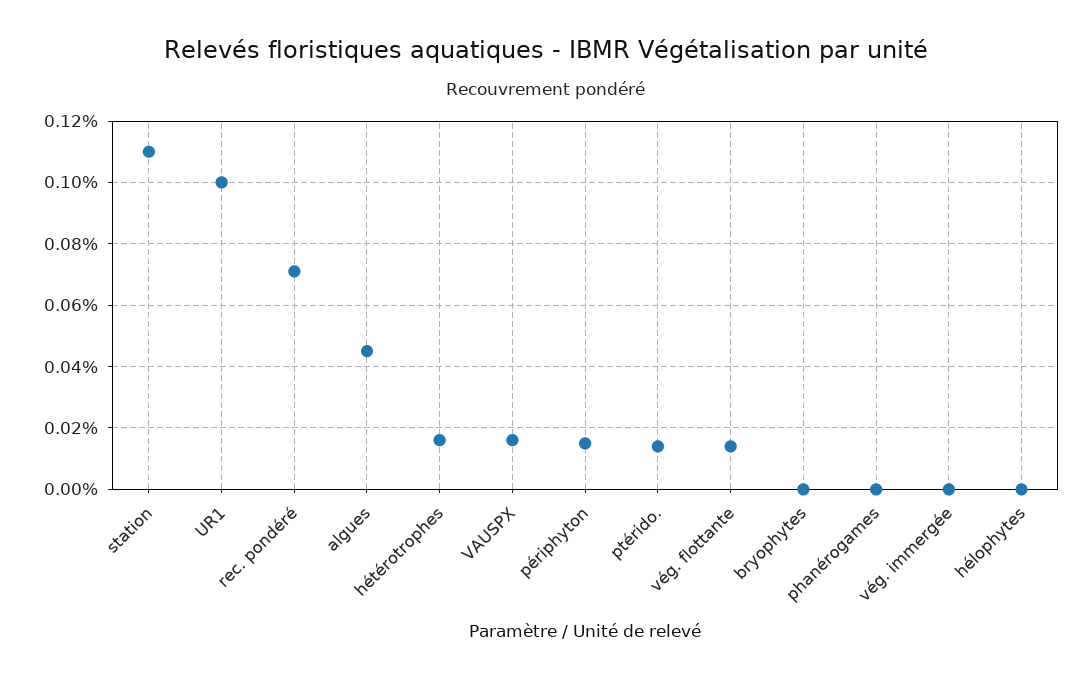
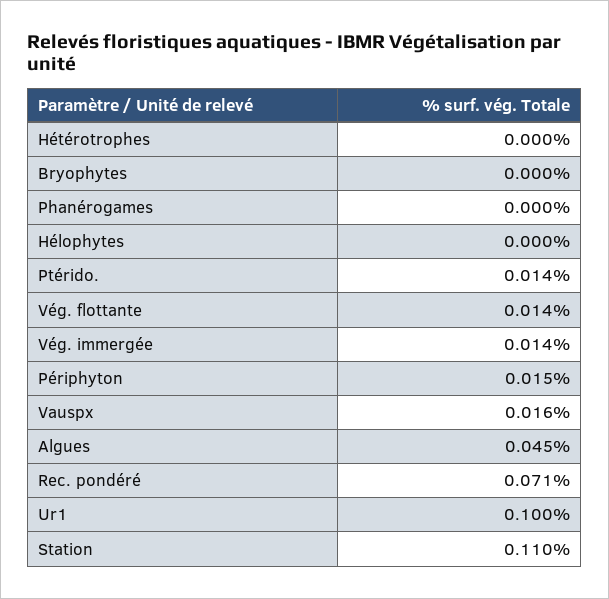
  {
    "station": 0.11,
    "UR1": 0.1,
    "rec. pondéré": 0.071,
    "algues": 0.045,
-   "hétérotrophes": 0.015,
+   "hétérotrophes": 0,
    "VAUSPX": 0.016,
    "périphyton": 0.015,
    "ptérido.": 0.014,
    "vég. flottante": 0.014,
    "bryophytes": 0,
    "phanérogames": 0,
-   "vég. immergée": 0,
+   "vég. immergée": 0.014,
    "hélophytes": 0
  }

